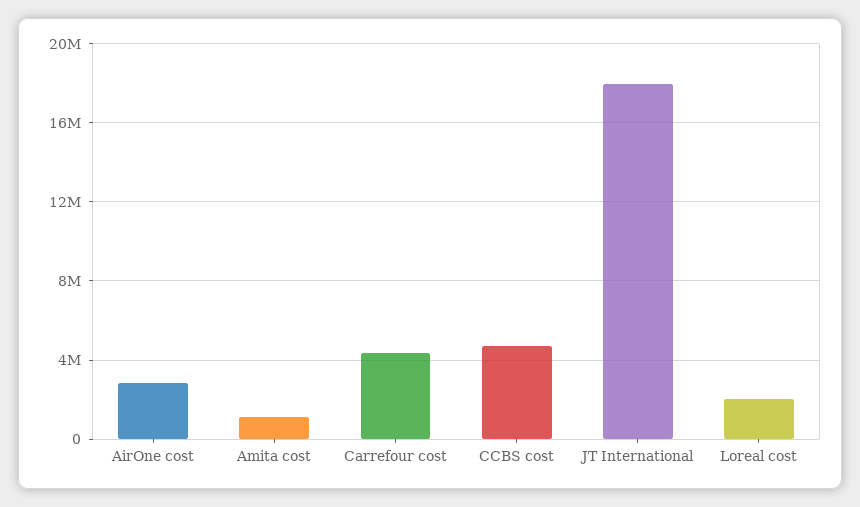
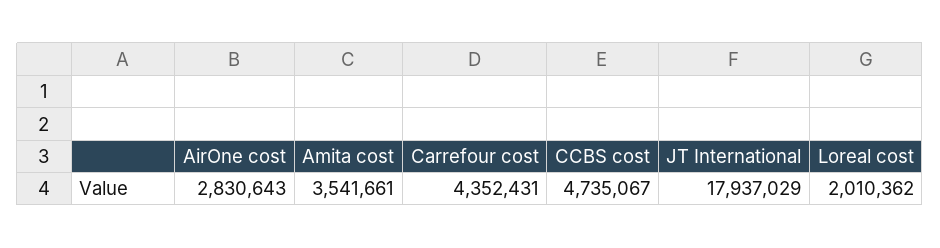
  {
    "AirOne cost": 2830643,
-   "Amita cost": 1000000,
+   "Amita cost": 3541661,
    "Carrefour cost": 4352431,
    "CCBS cost": 4735067,
    "JT International": 17937029,
    "Loreal cost": 2010362
  }

